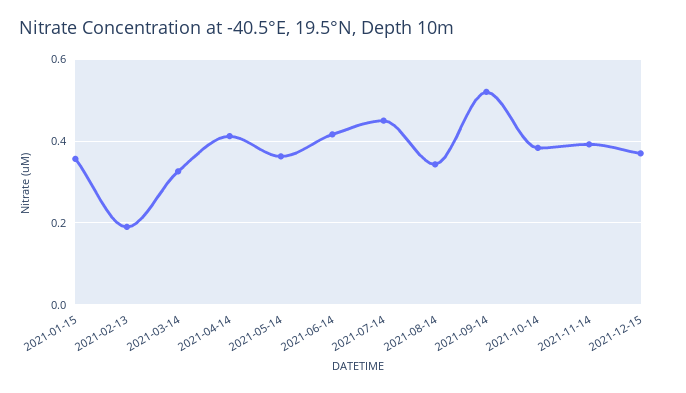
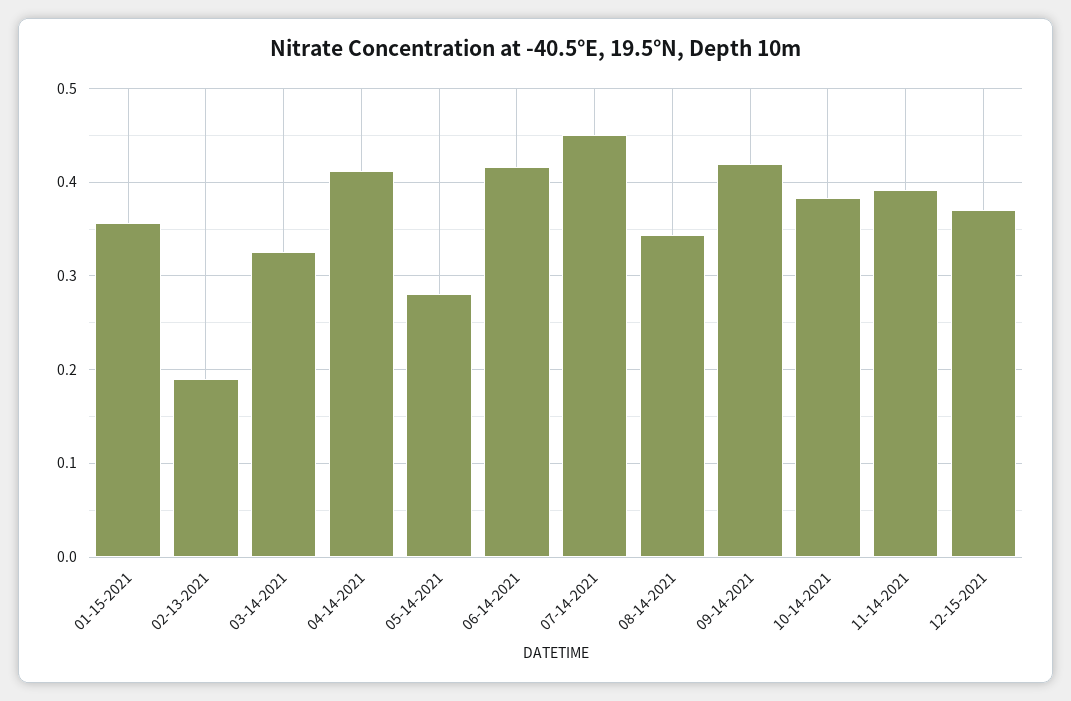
  {
    "2021-01-15": 0.36,
    "2021-02-13": 0.19,
    "2021-03-14": 0.33,
    "2021-04-14": 0.41,
-   "2021-05-14": 0.36,
+   "2021-05-14": 0.28,
    "2021-06-14": 0.42,
    "2021-07-14": 0.45,
    "2021-08-14": 0.34,
-   "2021-09-14": 0.52,
+   "2021-09-14": 0.42,
    "2021-10-14": 0.38,
    "2021-11-14": 0.39,
    "2021-12-15": 0.37
  }

